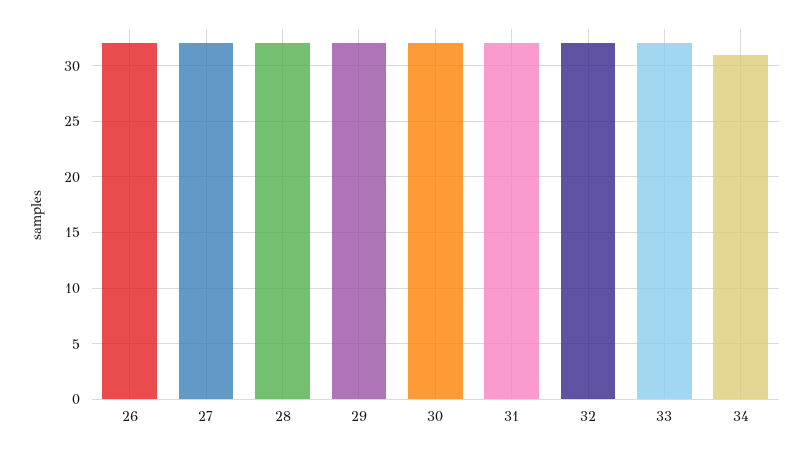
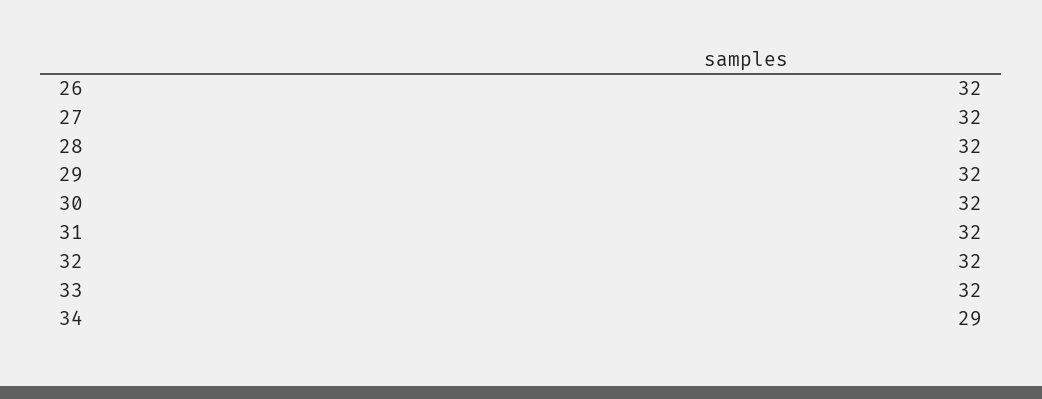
  {
    "26": 32,
    "27": 32,
    "28": 32,
    "29": 32,
    "30": 32,
    "31": 32,
    "32": 32,
    "33": 32,
-   "34": 31
+   "34": 29
  }

